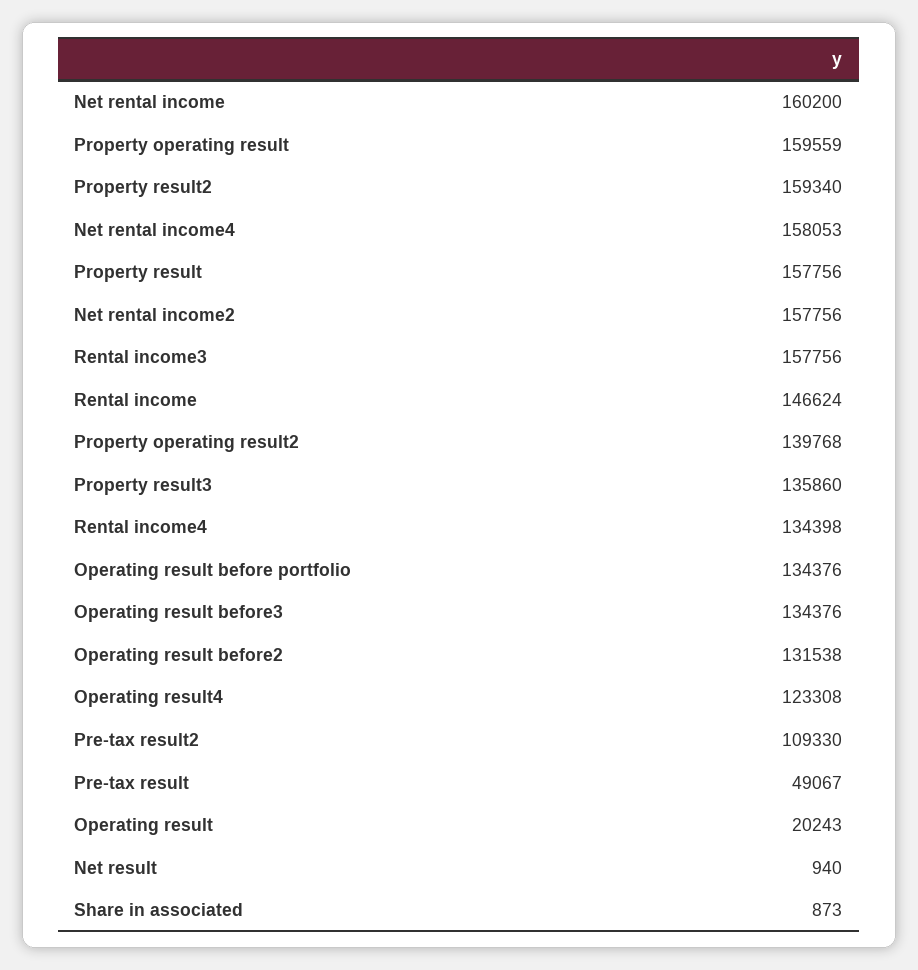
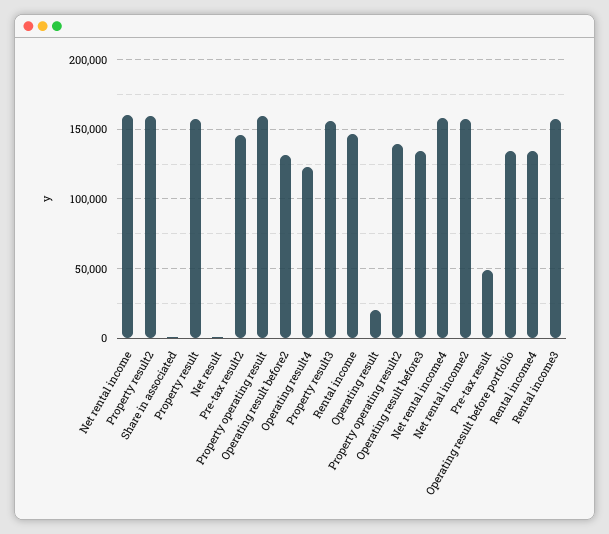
  {
    "Net rental income": 160200,
    "Property operating result": 159559,
    "Property result2": 159340,
    "Net rental income4": 158053,
    "Property result": 157756,
    "Net rental income2": 157756,
    "Rental income3": 157756,
    "Rental income": 146624,
    "Property operating result2": 139768,
-   "Property result3": 135860,
+   "Property result3": 155000,
    "Rental income4": 134398,
    "Operating result before portfolio": 134376,
    "Operating result before3": 134376,
    "Operating result before2": 131538,
    "Operating result4": 123308,
-   "Pre-tax result2": 109330,
+   "Pre-tax result2": 145000,
    "Pre-tax result": 49067,
    "Operating result": 20243,
    "Net result": 940,
    "Share in associated": 873
  }

